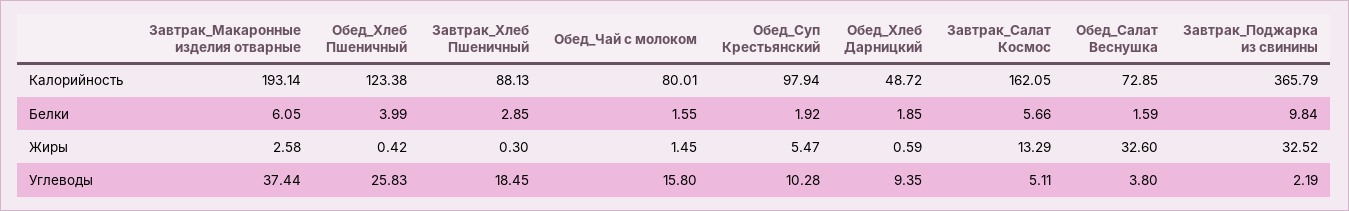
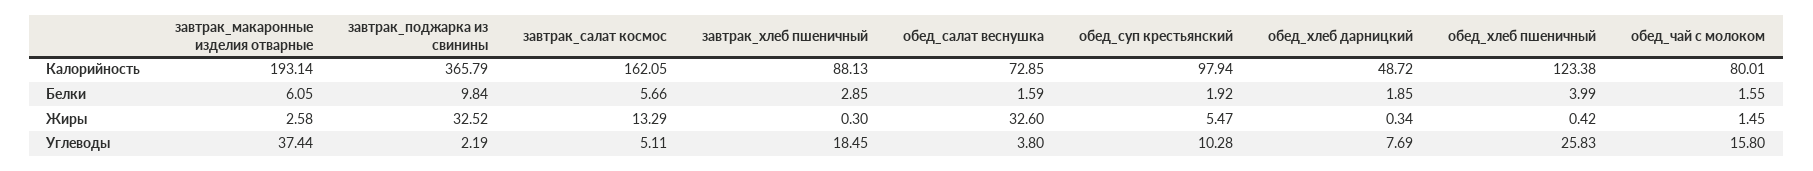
  {
    "Завтрак_Макаронные изделия отварные": {
      "Калорийность": 193.14,
      "Белки": 6.05,
      "Жиры": 2.58,
      "Углеводы": 37.44
    },
    "Обед_Хлеб Пшеничный": {
      "Калорийность": 123.38,
      "Белки": 3.99,
      "Жиры": 0.42,
      "Углеводы": 25.83
    },
    "Завтрак_Хлеб Пшеничный": {
      "Калорийность": 88.13,
      "Белки": 2.85,
      "Жиры": 0.3,
      "Углеводы": 18.45
    },
    "Обед_Чай с молоком": {
      "Калорийность": 80.01,
      "Белки": 1.55,
      "Жиры": 1.45,
      "Углеводы": 15.8
    },
    "Обед_Суп Крестьянский": {
      "Калорийность": 97.94,
      "Белки": 1.92,
      "Жиры": 5.47,
      "Углеводы": 10.28
    },
    "Обед_Хлеб Дарницкий": {
      "Калорийность": 48.72,
      "Белки": 1.85,
-     "Жиры": 0.59,
+     "Жиры": 0.34,
-     "Углеводы": 9.35
+     "Углеводы": 7.69
    },
    "Завтрак_Салат Космос": {
      "Калорийность": 162.05,
      "Белки": 5.66,
      "Жиры": 13.29,
      "Углеводы": 5.11
    },
    "Обед_Салат Веснушка": {
      "Калорийность": 72.85,
      "Белки": 1.59,
      "Жиры": 32.6,
      "Углеводы": 3.8
    },
    "Завтрак_Поджарка из свинины": {
      "Калорийность": 365.79,
      "Белки": 9.84,
      "Жиры": 32.52,
      "Углеводы": 2.19
    }
  }

